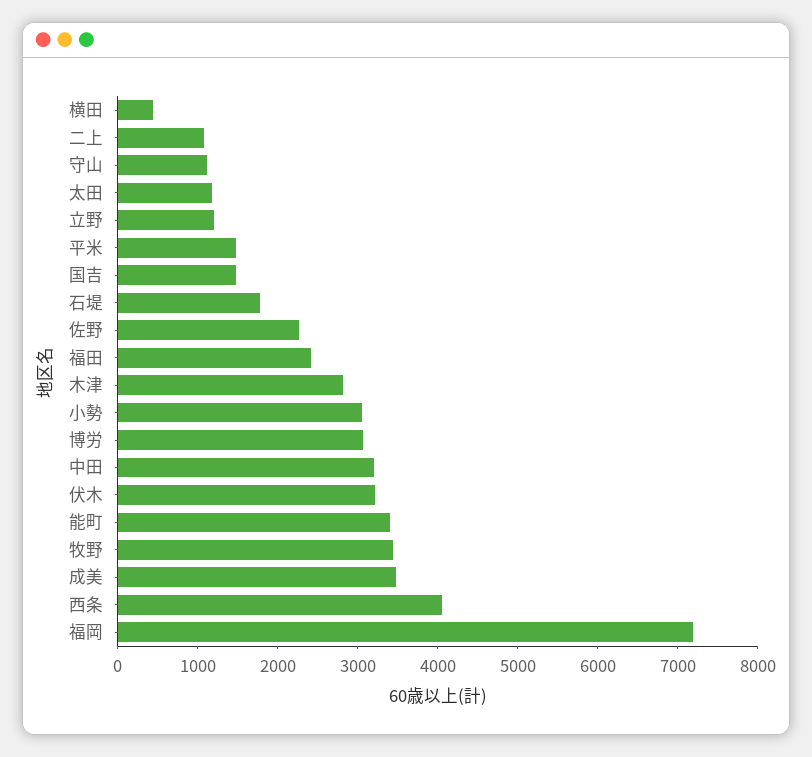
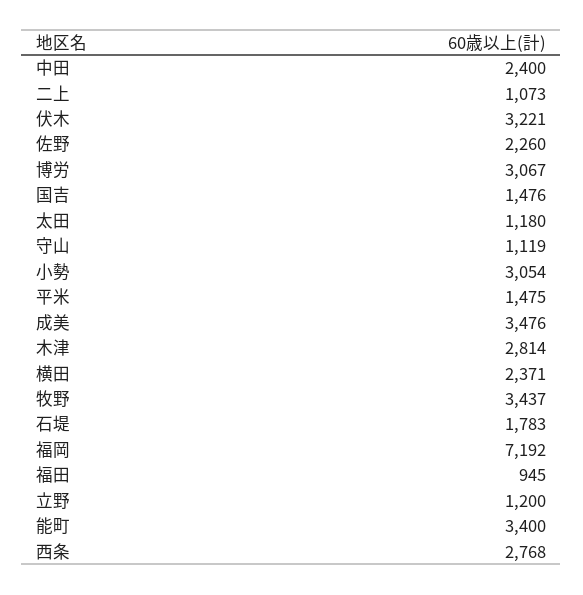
  {
-   "横田": 400,
+   "横田": 2371,
    "二上": 1073,
    "守山": 1119,
    "太田": 1180,
    "立野": 1200,
    "平米": 1475,
    "国吉": 1476,
    "石堤": 1783,
    "佐野": 2260,
-   "福田": 2400,
+   "福田": 945,
    "木津": 2814,
    "小勢": 3054,
    "博労": 3067,
-   "中田": 3200,
+   "中田": 2400,
    "伏木": 3221,
    "能町": 3400,
    "牧野": 3437,
    "成美": 3476,
-   "西条": 4000,
+   "西条": 2768,
    "福岡": 7192
  }

